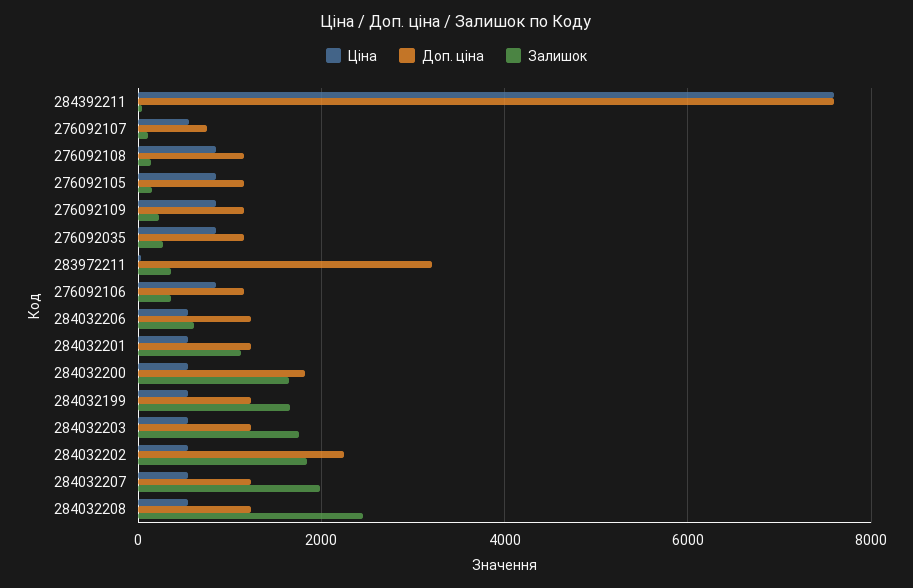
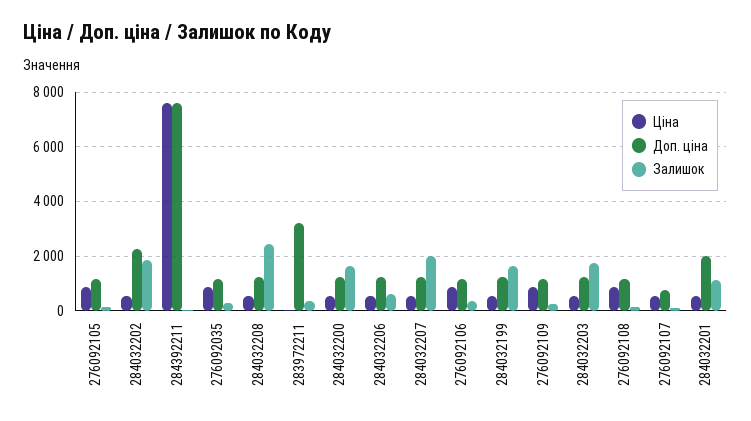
  {
    "Ціна": {
      "284392211": 7600,
      "276092107": 600,
      "276092108": 800,
      "276092105": 800,
      "276092109": 800,
      "276092035": 800,
      "283972211": 0,
      "276092106": 800,
      "284032206": 600,
      "284032201": 600,
      "284032200": 600,
      "284032199": 600,
      "284032203": 600,
      "284032202": 600,
      "284032207": 600,
      "284032208": 600
    },
    "Доп. ціна": {
      "284392211": 7600,
      "276092107": 800,
      "276092108": 1200,
      "276092105": 1200,
      "276092109": 1200,
      "276092035": 1200,
      "283972211": 3200,
      "276092106": 1200,
      "284032206": 1200,
-     "284032201": 1200,
+     "284032201": 2000,
-     "284032200": 1800,
+     "284032200": 1250,
      "284032199": 1200,
      "284032203": 1200,
      "284032202": 2200,
      "284032207": 1200,
      "284032208": 1200
    },
    "Залишок": {
      "284392211": 0,
      "276092107": 200,
      "276092108": 200,
      "276092105": 200,
      "276092109": 200,
      "276092035": 200,
      "283972211": 400,
      "276092106": 400,
      "284032206": 600,
      "284032201": 1200,
      "284032200": 1600,
      "284032199": 1600,
      "284032203": 1800,
      "284032202": 1800,
      "284032207": 2000,
      "284032208": 2400
    }
  }

